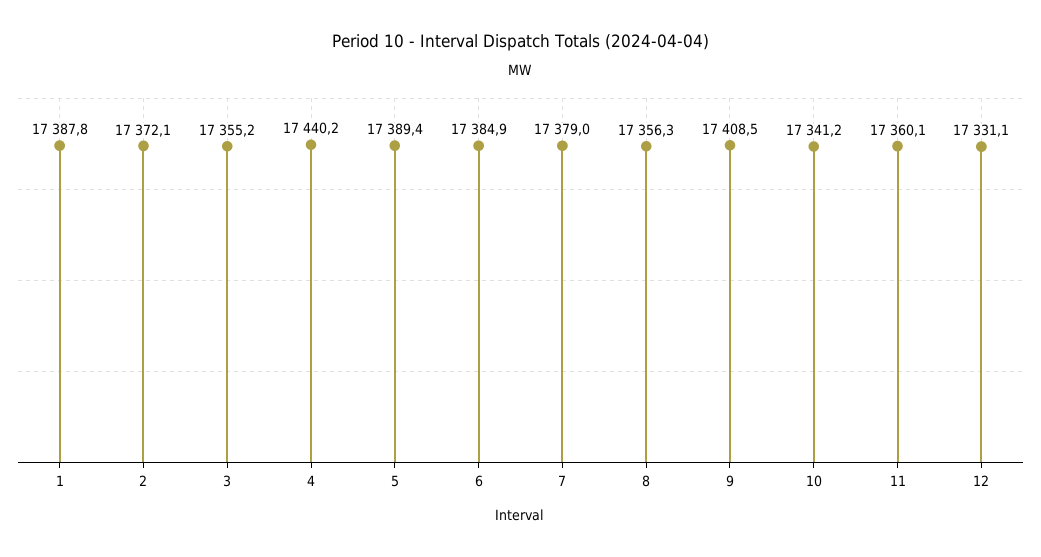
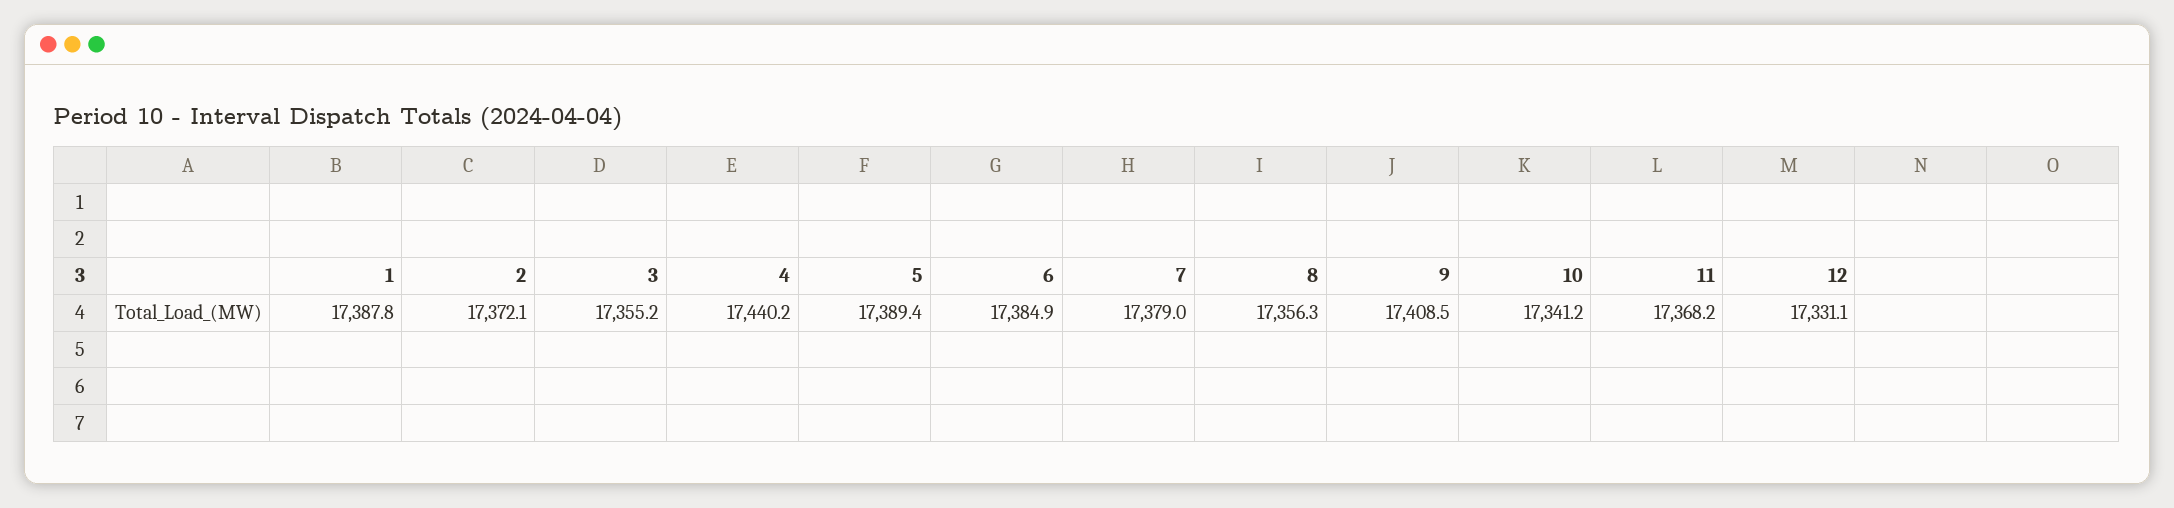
  {
    "1": 17387.8,
    "2": 17372.1,
    "3": 17355.2,
    "4": 17440.2,
    "5": 17389.4,
    "6": 17384.9,
    "7": 17379,
    "8": 17356.3,
    "9": 17408.5,
    "10": 17341.2,
-   "11": 17360.1,
+   "11": 17368.2,
    "12": 17331.1
  }

